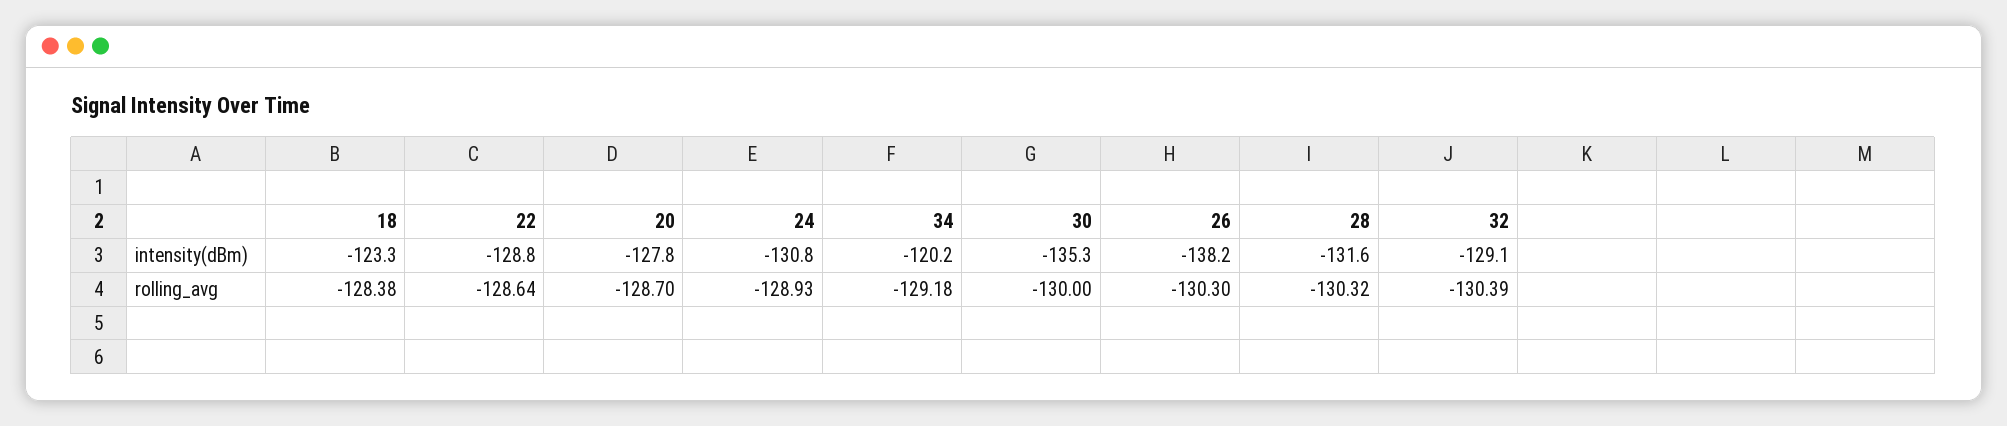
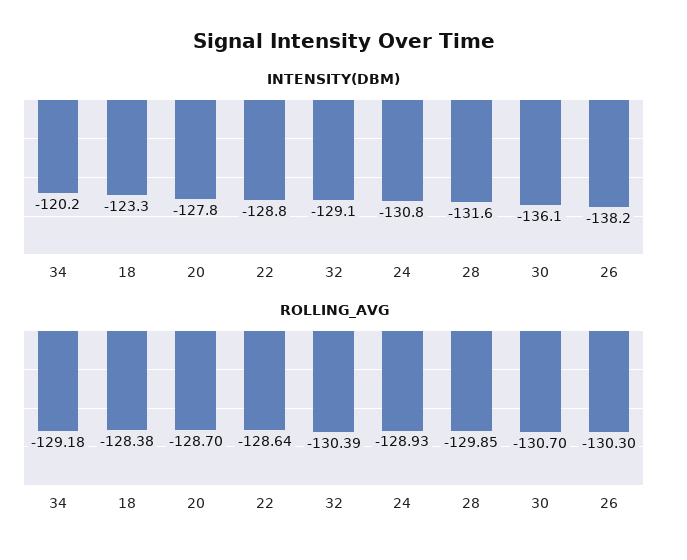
  {
    "intensity(dBm)": {
      "18": -123.3,
      "22": -128.8,
      "20": -127.8,
      "24": -130.8,
      "34": -120.2,
-     "30": -135.3,
+     "30": -136.1,
      "26": -138.2,
      "28": -131.6,
      "32": -129.1
    },
    "rolling_avg": {
      "18": -128.38,
      "22": -128.64,
      "20": -128.7,
      "24": -128.93,
      "34": -129.18,
-     "30": -130,
+     "30": -130.7,
      "26": -130.3,
-     "28": -130.32,
+     "28": -129.85,
      "32": -130.39
    }
  }

